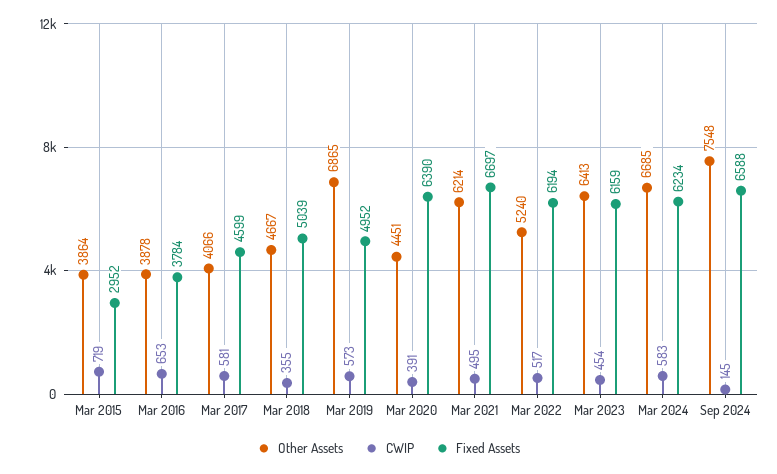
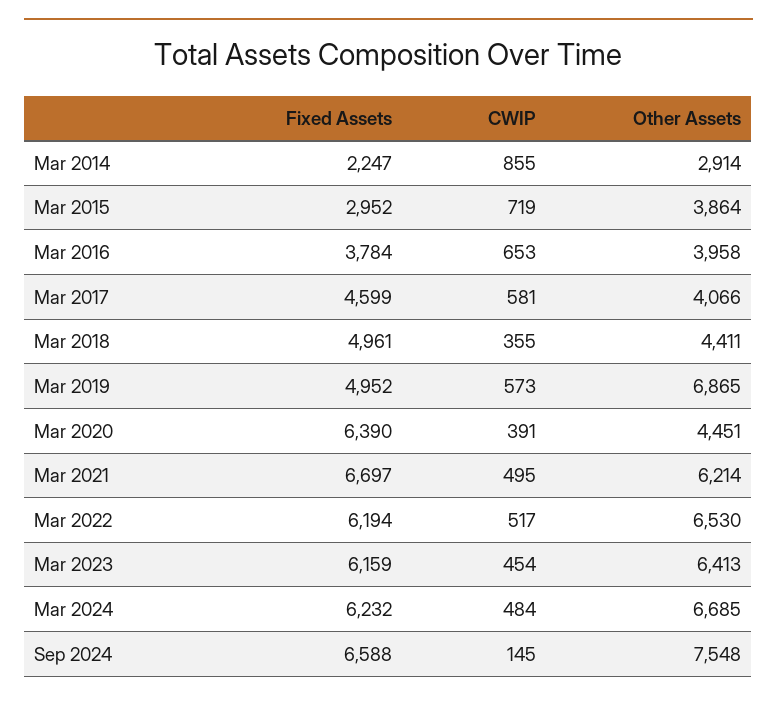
  {
    "Other Assets": {
      "Mar 2015": 3864,
-     "Mar 2016": 3878,
+     "Mar 2016": 3958,
      "Mar 2017": 4066,
-     "Mar 2018": 4667,
+     "Mar 2018": 4411,
      "Mar 2019": 6865,
      "Mar 2020": 4451,
      "Mar 2021": 6214,
-     "Mar 2022": 5240,
+     "Mar 2022": 6530,
      "Mar 2023": 6413,
      "Mar 2024": 6685,
-     "Sep 2024": 7548
+     "Sep 2024": 7548,
+     "Mar 2014": 2914
    },
    "CWIP": {
      "Mar 2015": 719,
      "Mar 2016": 653,
      "Mar 2017": 581,
      "Mar 2018": 355,
      "Mar 2019": 573,
      "Mar 2020": 391,
      "Mar 2021": 495,
      "Mar 2022": 517,
      "Mar 2023": 454,
-     "Mar 2024": 583,
+     "Mar 2024": 484,
-     "Sep 2024": 145
+     "Sep 2024": 145,
+     "Mar 2014": 855
    },
    "Fixed Assets": {
      "Mar 2015": 2952,
      "Mar 2016": 3784,
      "Mar 2017": 4599,
-     "Mar 2018": 5039,
+     "Mar 2018": 4961,
      "Mar 2019": 4952,
      "Mar 2020": 6390,
      "Mar 2021": 6697,
      "Mar 2022": 6194,
      "Mar 2023": 6159,
-     "Mar 2024": 6234,
+     "Mar 2024": 6232,
-     "Sep 2024": 6588
+     "Sep 2024": 6588,
+     "Mar 2014": 2247
    }
  }

